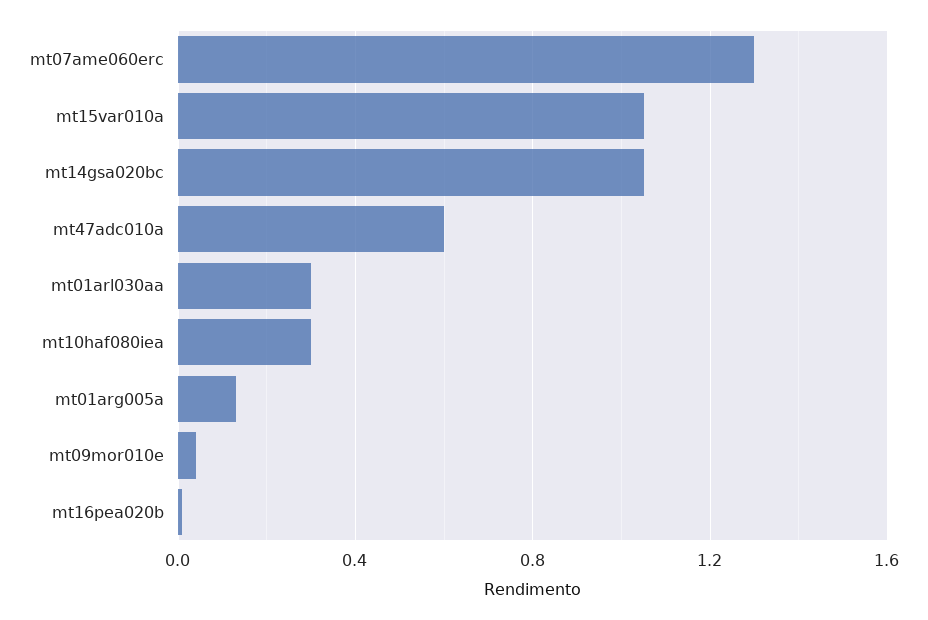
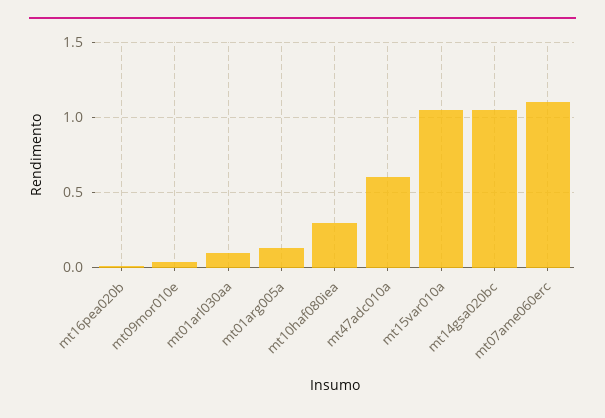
  {
-   "mt07ame060erc": 1.3,
+   "mt07ame060erc": 1.1,
    "mt15var010a": 1.05,
    "mt14gsa020bc": 1.05,
    "mt47adc010a": 0.6,
-   "mt01arl030aa": 0.3,
+   "mt01arl030aa": 0.1,
    "mt10haf080iea": 0.3,
    "mt01arg005a": 0.15,
    "mt09mor010e": 0.05,
    "mt16pea020b": 0
  }

